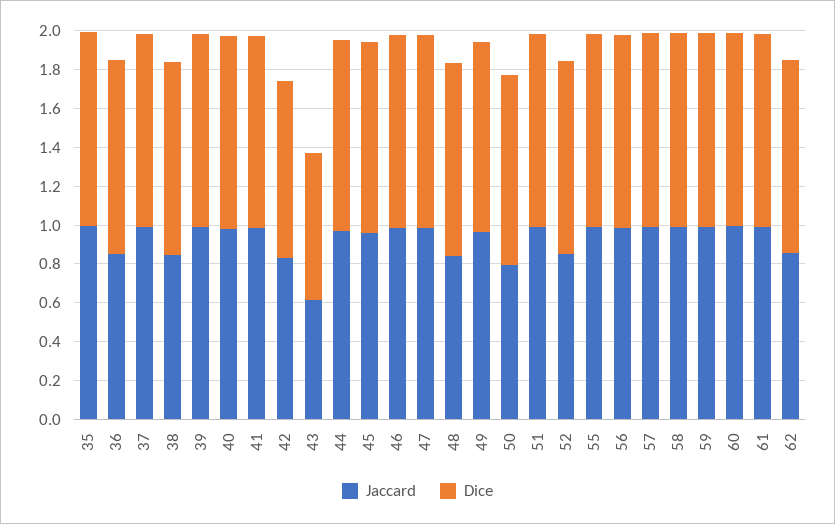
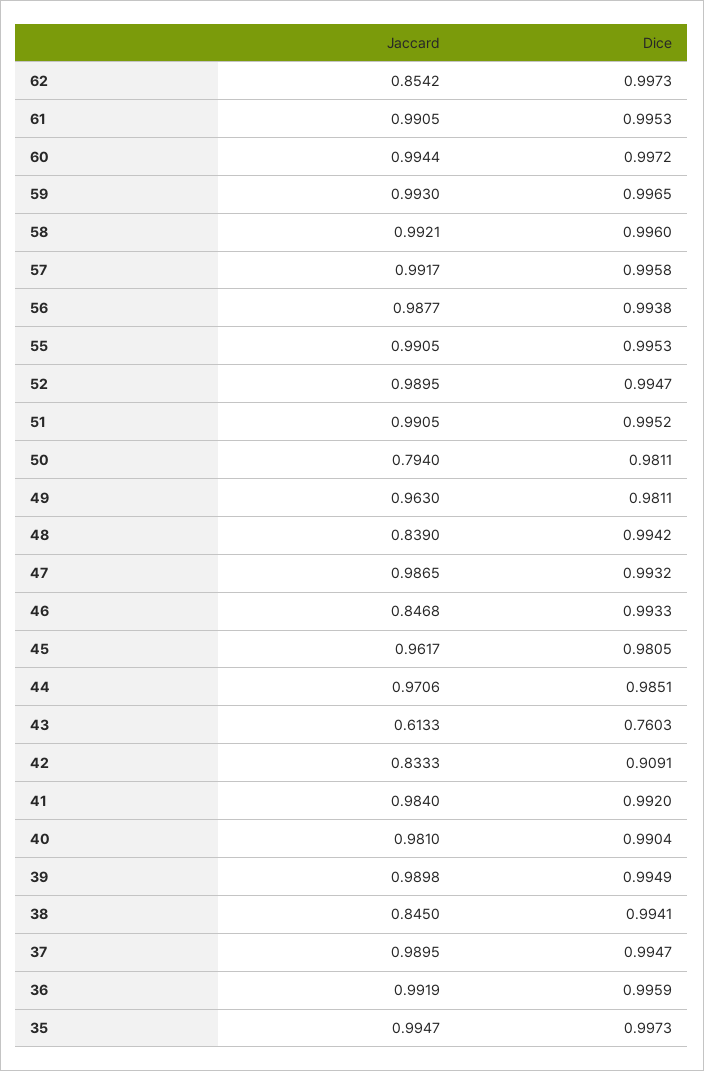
  {
    "Jaccard": {
      "35": 0.9947,
-     "36": 0.85,
+     "36": 0.9919,
      "37": 0.9895,
      "38": 0.845,
      "39": 0.9898,
      "40": 0.981,
      "41": 0.984,
      "42": 0.8333,
      "43": 0.6133,
      "44": 0.9706,
      "45": 0.9617,
-     "46": 1,
+     "46": 0.8468,
      "47": 0.9865,
      "48": 0.839,
      "49": 0.963,
      "50": 0.794,
      "51": 0.9905,
-     "52": 0.85,
+     "52": 0.9895,
      "55": 0.9905,
      "56": 0.9877,
      "57": 0.9917,
      "58": 0.9921,
      "59": 0.993,
      "60": 0.9944,
      "61": 0.9905,
      "62": 0.8542
    },
    "Dice": {
      "35": 0.9973,
      "36": 0.9959,
      "37": 0.9947,
      "38": 0.9941,
      "39": 0.9949,
      "40": 0.9904,
      "41": 0.992,
      "42": 0.9091,
      "43": 0.7603,
      "44": 0.9851,
      "45": 0.9805,
      "46": 0.9933,
      "47": 0.9932,
      "48": 0.9942,
      "49": 0.9811,
      "50": 0.9811,
      "51": 0.9952,
      "52": 0.9947,
      "55": 0.9953,
      "56": 0.9938,
      "57": 0.9958,
      "58": 0.996,
      "59": 0.9965,
      "60": 0.9972,
      "61": 0.9953,
      "62": 0.9973
    }
  }

